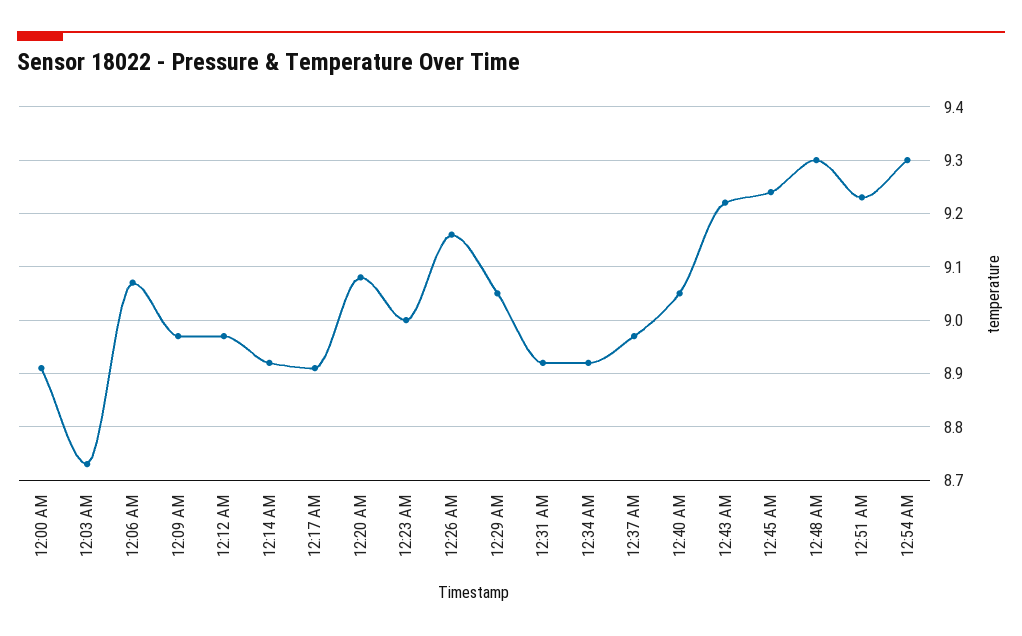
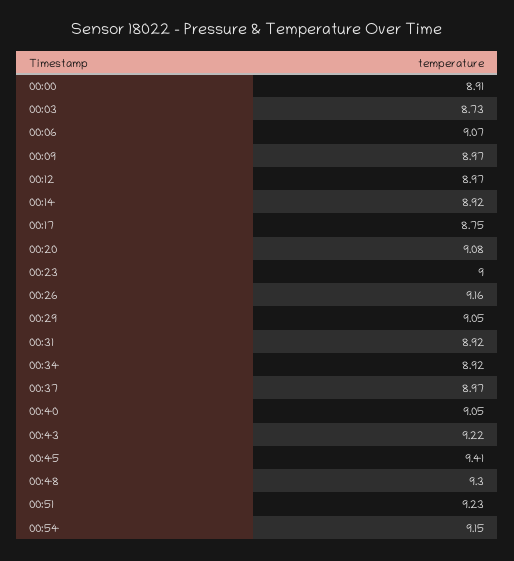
  {
    "12:00 AM": 8.91,
    "12:03 AM": 8.73,
    "12:06 AM": 9.07,
    "12:09 AM": 8.97,
    "12:12 AM": 8.97,
    "12:14 AM": 8.92,
-   "12:17 AM": 8.9,
+   "12:17 AM": 8.75,
    "12:20 AM": 9.08,
    "12:23 AM": 9,
    "12:26 AM": 9.16,
    "12:29 AM": 9.05,
    "12:31 AM": 8.92,
    "12:34 AM": 8.92,
    "12:37 AM": 8.97,
    "12:40 AM": 9.05,
    "12:43 AM": 9.22,
-   "12:45 AM": 9.25,
+   "12:45 AM": 9.41,
    "12:48 AM": 9.3,
    "12:51 AM": 9.23,
-   "12:54 AM": 9.3
+   "12:54 AM": 9.15
  }

